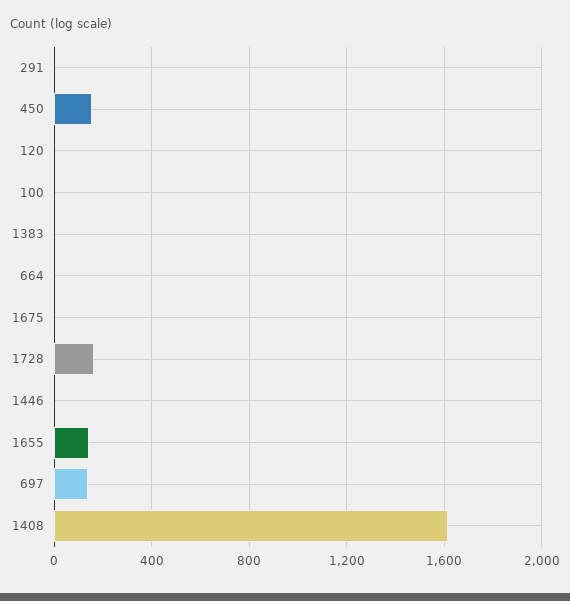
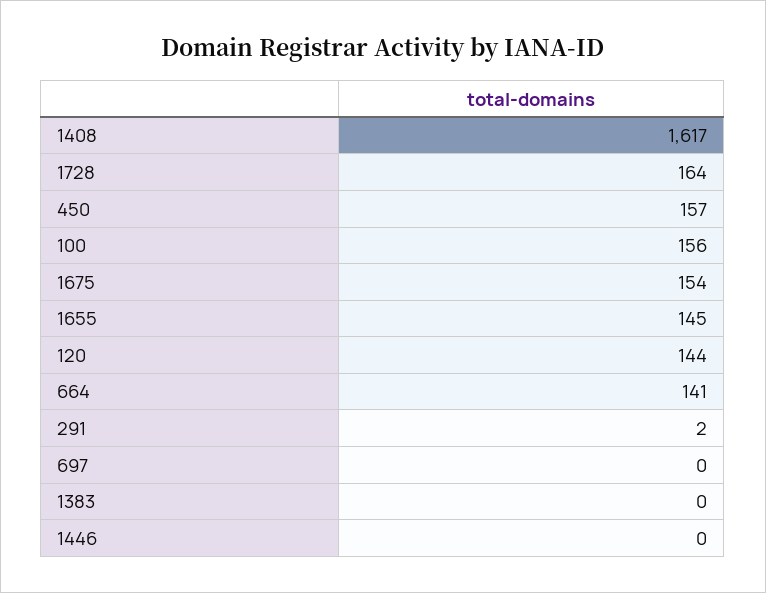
  {
    "291": 2,
    "450": 157,
-   "120": 0,
+   "120": 144,
-   "100": 0,
+   "100": 156,
    "1383": 0,
-   "664": 0,
+   "664": 141,
-   "1675": 0,
+   "1675": 154,
    "1728": 164,
    "1446": 0,
    "1655": 145,
-   "697": 150,
+   "697": 0,
    "1408": 1617
  }

